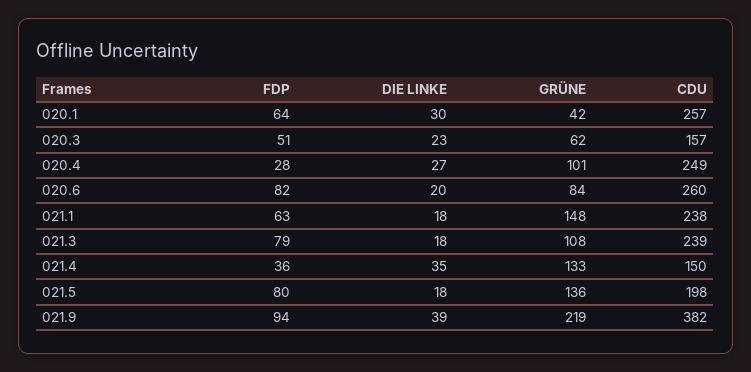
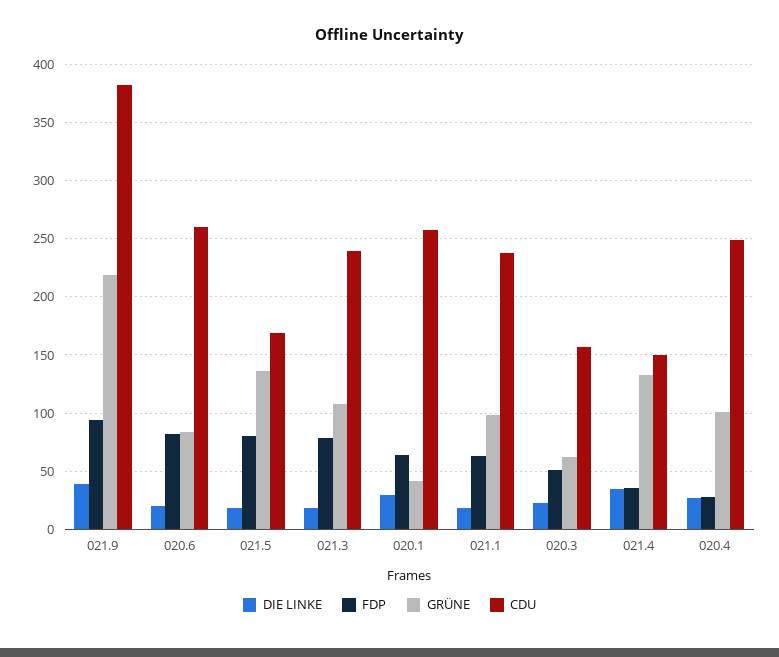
  {
    "FDP": {
      "020.1": 64,
      "020.3": 51,
      "020.4": 28,
      "020.6": 82,
      "021.1": 63,
      "021.3": 79,
      "021.4": 36,
      "021.5": 80,
      "021.9": 94
    },
    "DIE LINKE": {
      "020.1": 30,
      "020.3": 23,
      "020.4": 27,
      "020.6": 20,
      "021.1": 18,
      "021.3": 18,
      "021.4": 35,
      "021.5": 18,
      "021.9": 39
    },
    "GRÜNE": {
      "020.1": 42,
      "020.3": 62,
      "020.4": 101,
      "020.6": 84,
-     "021.1": 148,
+     "021.1": 100,
      "021.3": 108,
      "021.4": 133,
      "021.5": 136,
      "021.9": 219
    },
    "CDU": {
      "020.1": 257,
      "020.3": 157,
      "020.4": 249,
      "020.6": 260,
      "021.1": 238,
      "021.3": 239,
      "021.4": 150,
-     "021.5": 198,
+     "021.5": 170,
      "021.9": 382
    }
  }

